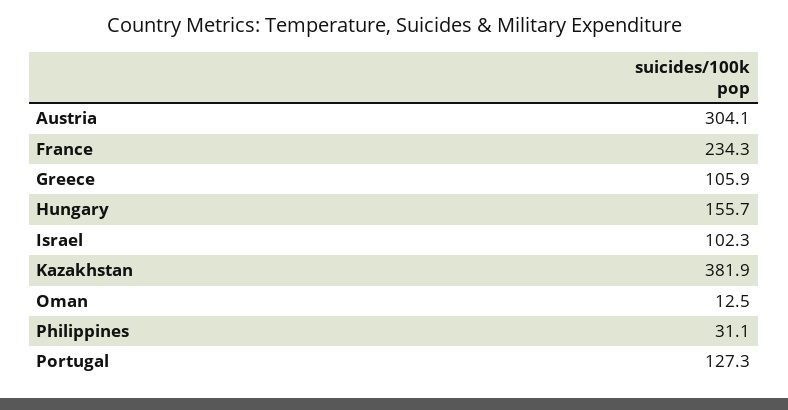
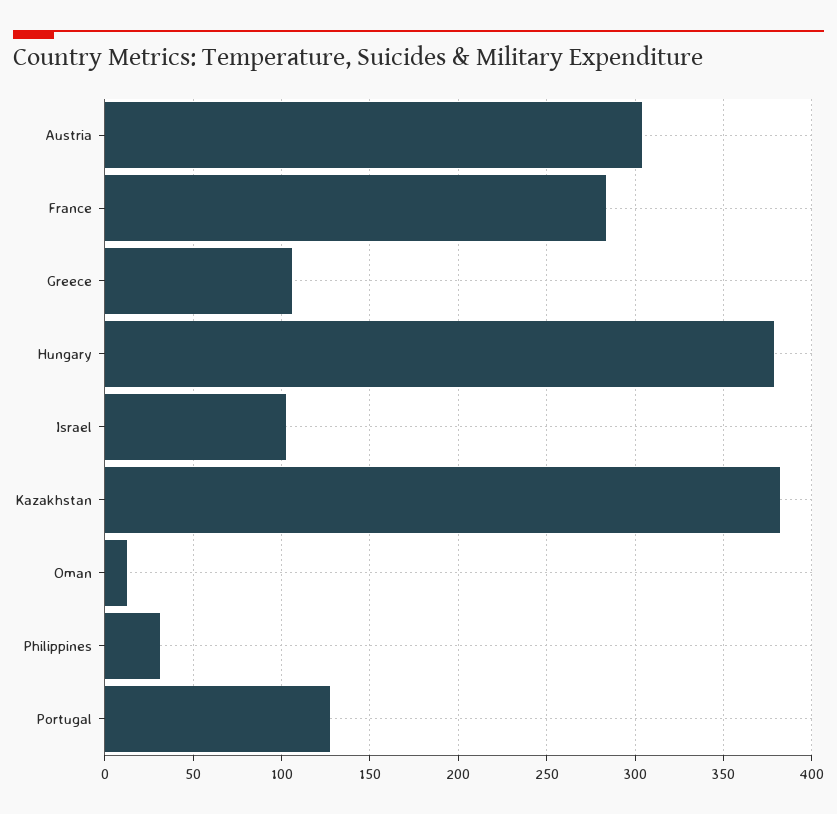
  {
    "Austria": 304.1,
-   "France": 234.3,
+   "France": 285,
    "Greece": 105.9,
-   "Hungary": 155.7,
+   "Hungary": 380,
    "Israel": 102.3,
    "Kazakhstan": 381.9,
    "Oman": 12.5,
    "Philippines": 31.1,
    "Portugal": 127.3
  }

